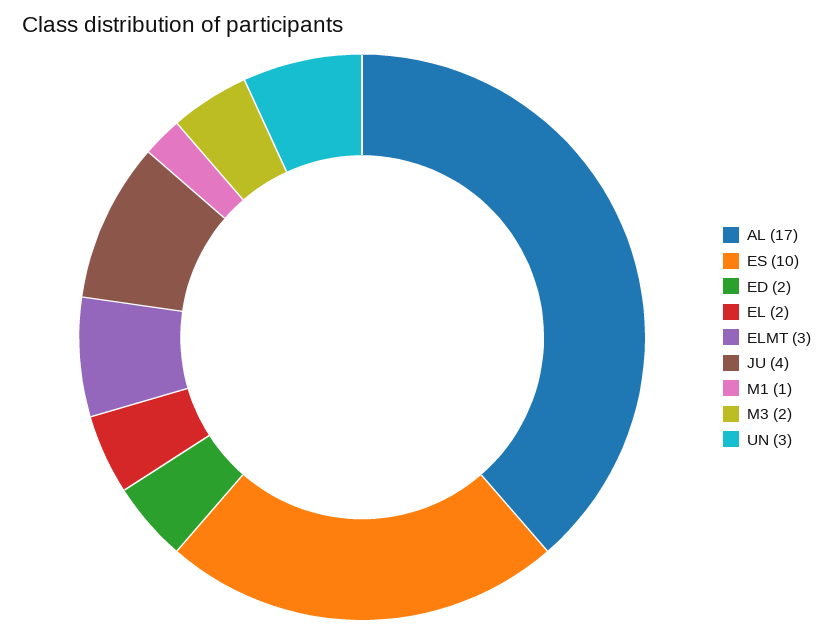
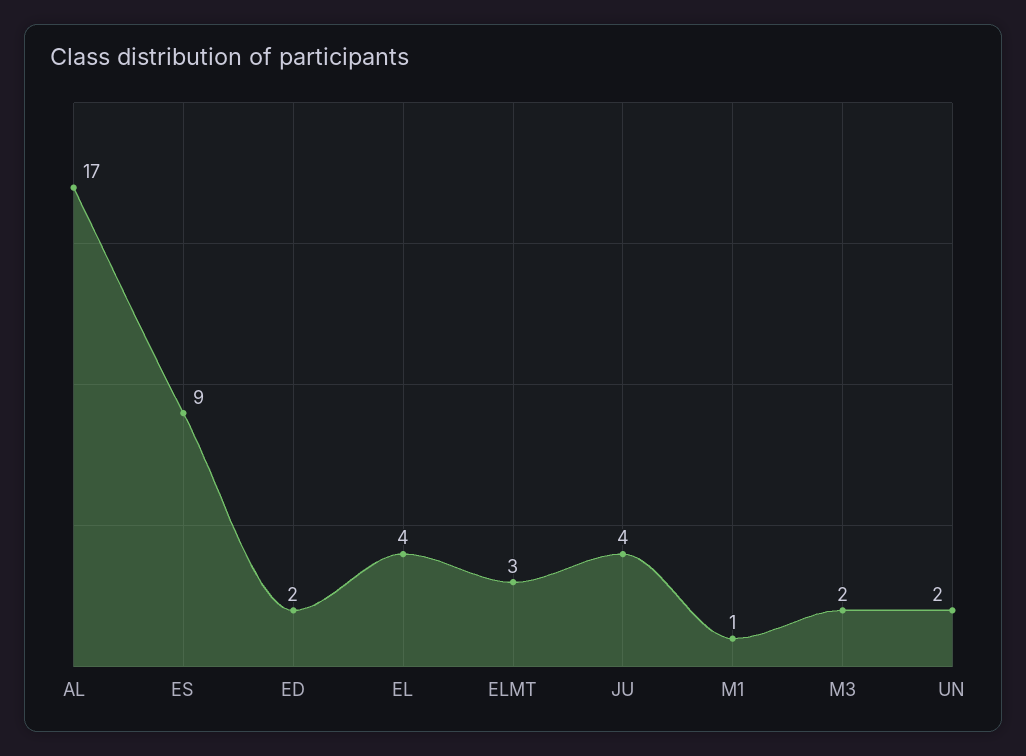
  {
    "AL": 17,
-   "ES": 10,
+   "ES": 9,
    "ED": 2,
-   "EL": 2,
+   "EL": 4,
    "ELMT": 3,
    "JU": 4,
    "M1": 1,
    "M3": 2,
-   "UN": 3
+   "UN": 2
  }

